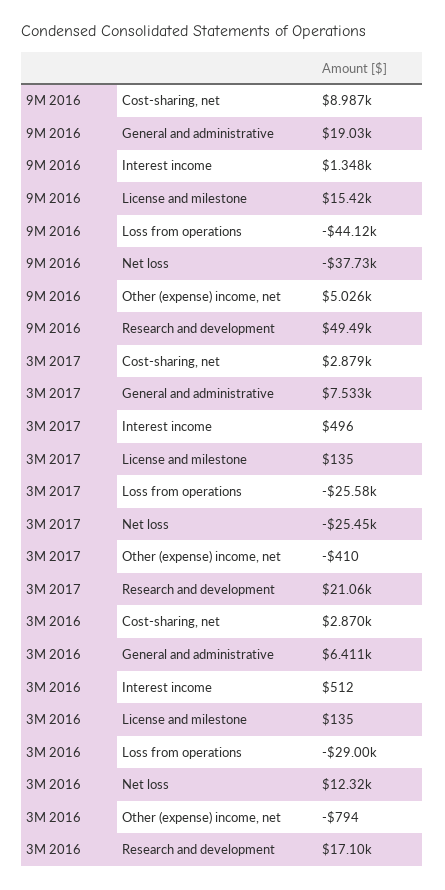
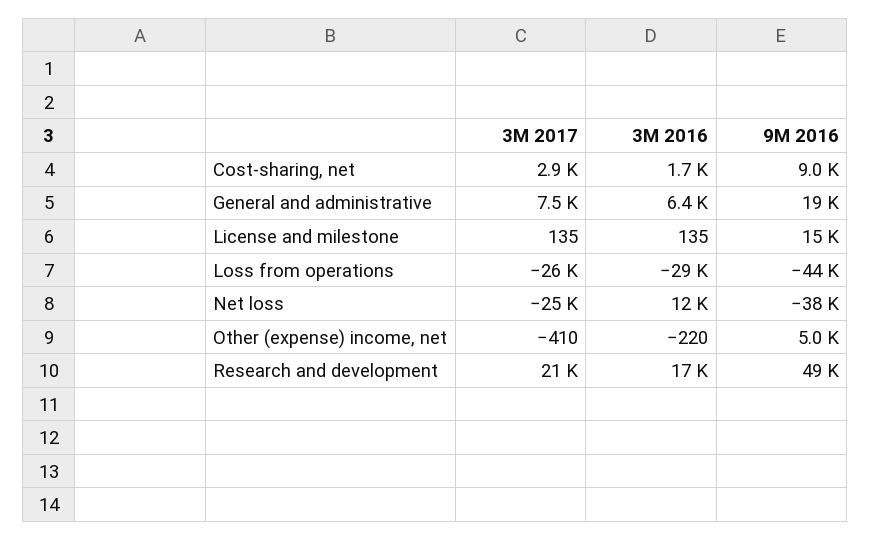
  {
    "9M 2016": {
      "Cost-sharing, net": 8987,
      "General and administrative": 19030,
-     "Interest income": 1348,
      "License and milestone": 15420,
      "Loss from operations": -44120,
      "Net loss": -37730,
      "Other (expense) income, net": 5026,
      "Research and development": 49490
    },
    "3M 2017": {
      "Cost-sharing, net": 2879,
      "General and administrative": 7533,
-     "Interest income": 496,
      "License and milestone": 135,
      "Loss from operations": -25580,
      "Net loss": -25450,
      "Other (expense) income, net": -410,
      "Research and development": 21060
    },
    "3M 2016": {
-     "Cost-sharing, net": 2870,
+     "Cost-sharing, net": 1700,
      "General and administrative": 6411,
-     "Interest income": 512,
      "License and milestone": 135,
      "Loss from operations": -29000,
      "Net loss": 12320,
-     "Other (expense) income, net": -794,
+     "Other (expense) income, net": -220,
      "Research and development": 17100
    }
  }

